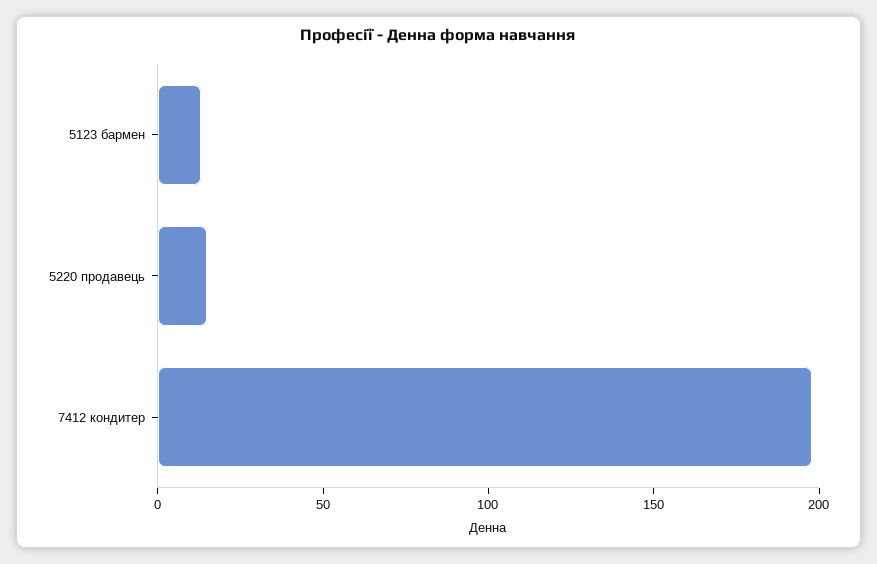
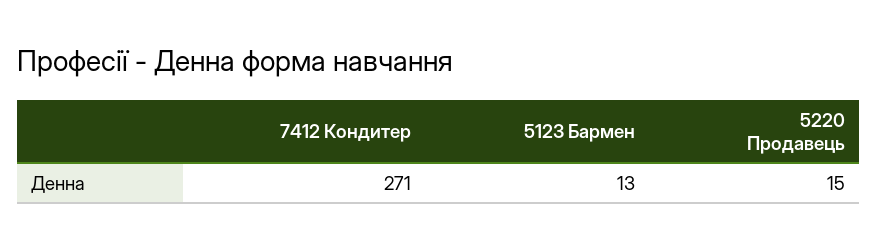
  {
    "5123 бармен": 13,
    "5220 продавець": 15,
-   "7412 кондитер": 200
+   "7412 кондитер": 271
  }

